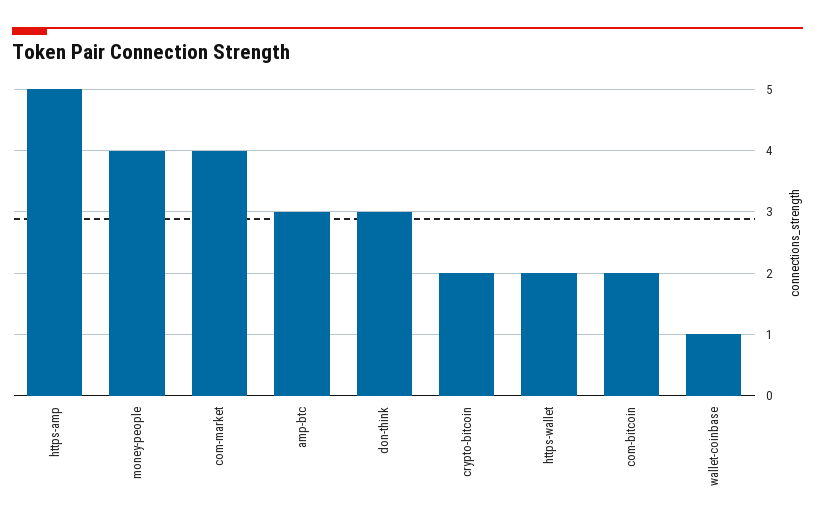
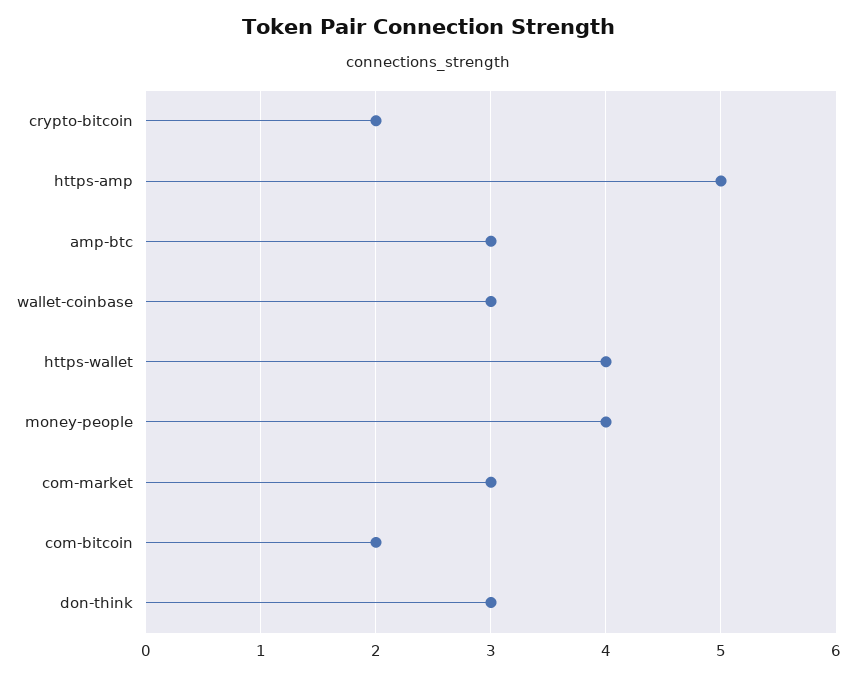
  {
    "https-amp": 5,
    "money-people": 4,
-   "com-market": 4,
+   "com-market": 3,
    "amp-btc": 3,
    "don-think": 3,
    "crypto-bitcoin": 2,
-   "https-wallet": 2,
+   "https-wallet": 4,
    "com-bitcoin": 2,
-   "wallet-coinbase": 1
+   "wallet-coinbase": 3
  }

